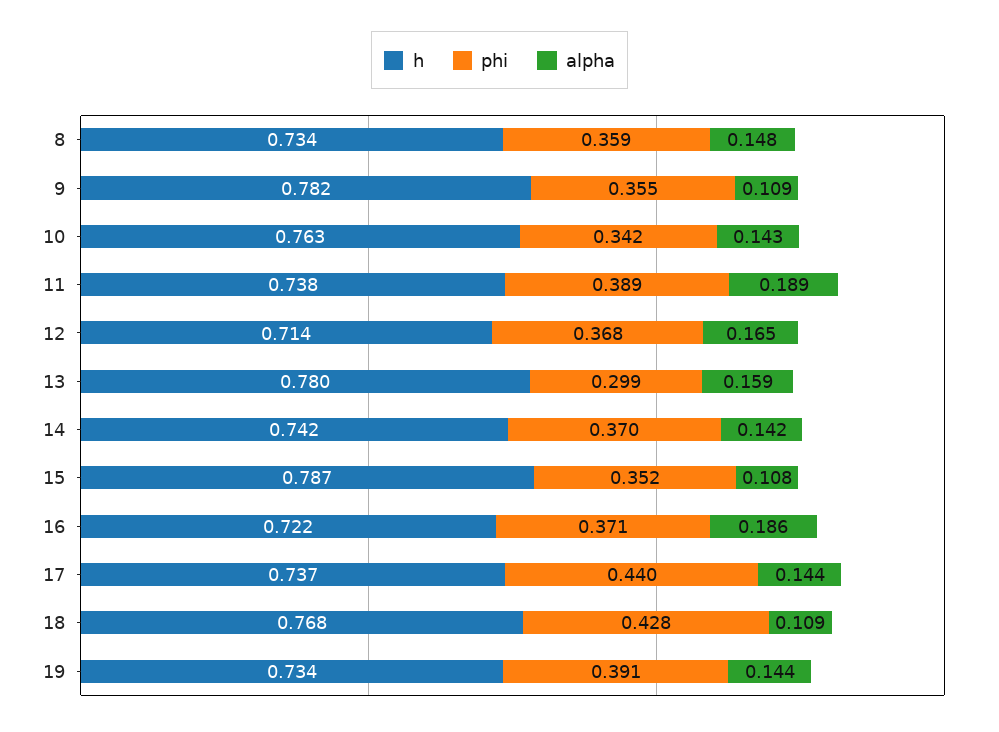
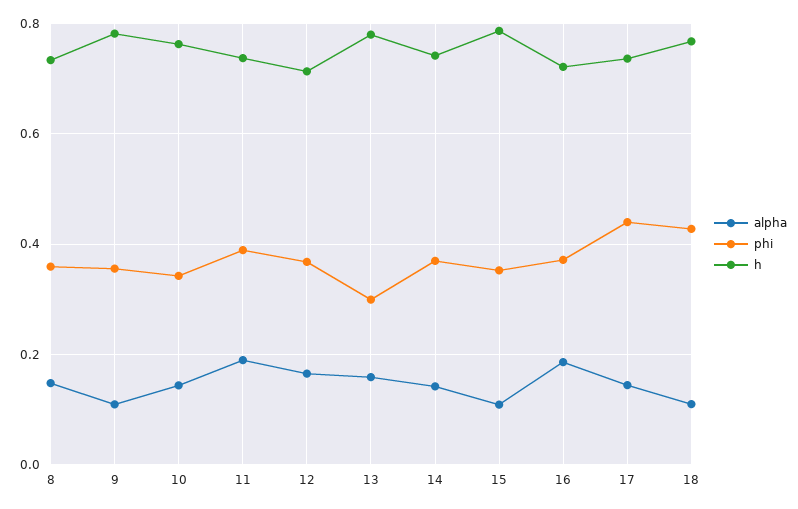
  {
    "h": {
      "8": 0.734,
      "9": 0.782,
      "10": 0.763,
      "11": 0.738,
      "12": 0.714,
      "13": 0.78,
      "14": 0.742,
      "15": 0.787,
      "16": 0.722,
      "17": 0.737,
-     "18": 0.768,
+     "18": 0.768
-     "19": 0.734
    },
    "phi": {
      "8": 0.359,
      "9": 0.355,
      "10": 0.342,
      "11": 0.389,
      "12": 0.368,
      "13": 0.299,
      "14": 0.37,
      "15": 0.352,
      "16": 0.371,
      "17": 0.44,
-     "18": 0.428,
+     "18": 0.428
-     "19": 0.391
    },
    "alpha": {
      "8": 0.148,
      "9": 0.109,
      "10": 0.143,
      "11": 0.189,
      "12": 0.165,
      "13": 0.159,
      "14": 0.142,
      "15": 0.108,
      "16": 0.186,
      "17": 0.144,
-     "18": 0.109,
+     "18": 0.109
-     "19": 0.144
    }
  }

